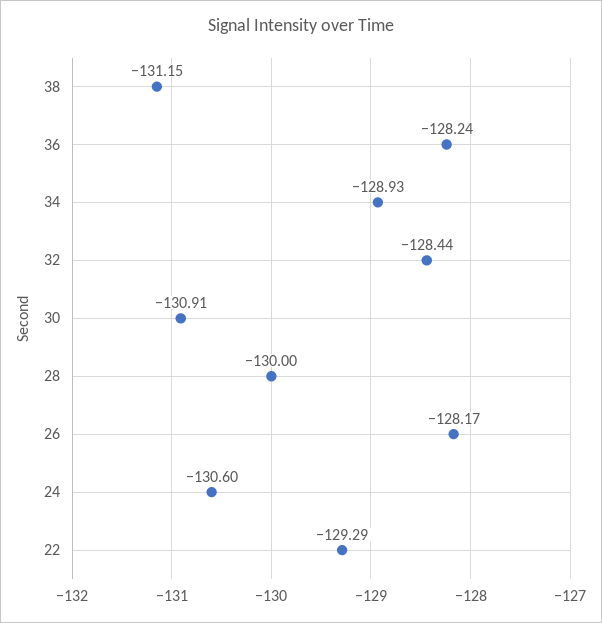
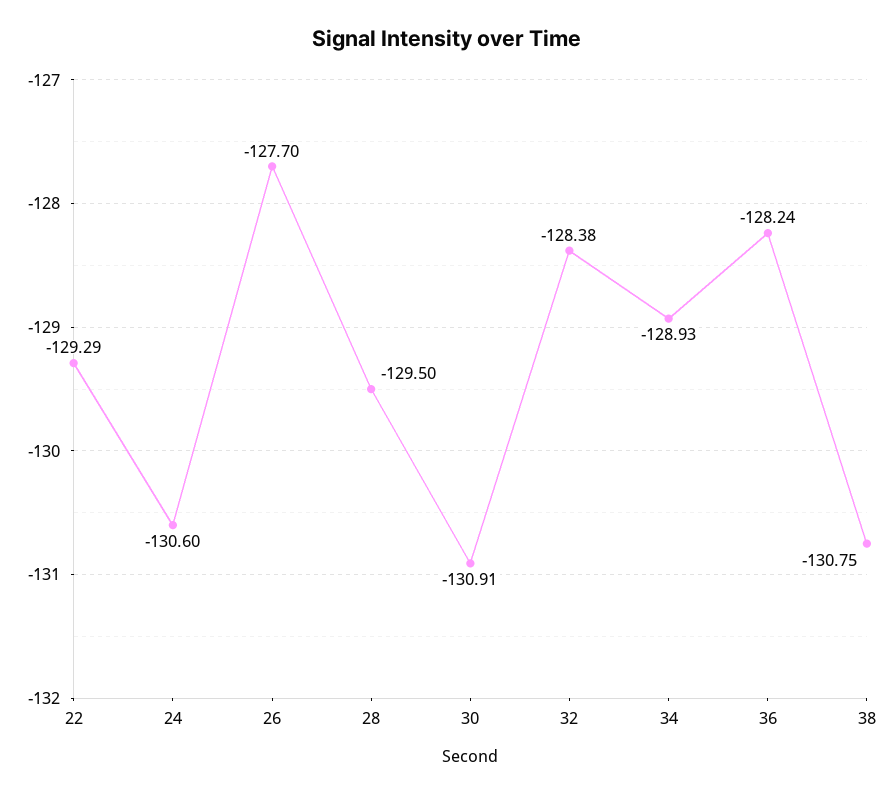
  {
-   "38": -131.15,
+   "38": -130.75,
    "36": -128.24,
    "34": -128.93,
-   "32": -128.44,
+   "32": -128.38,
    "30": -130.91,
-   "28": -130,
+   "28": -129.5,
-   "26": -128.17,
+   "26": -127.7,
    "24": -130.6,
    "22": -129.29
  }

